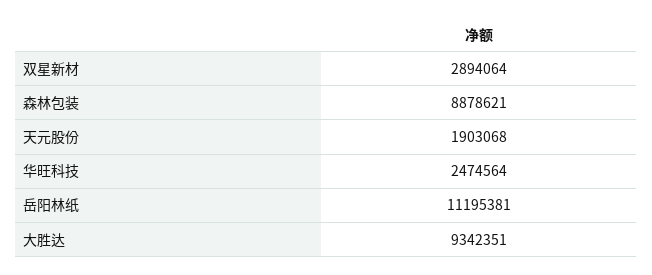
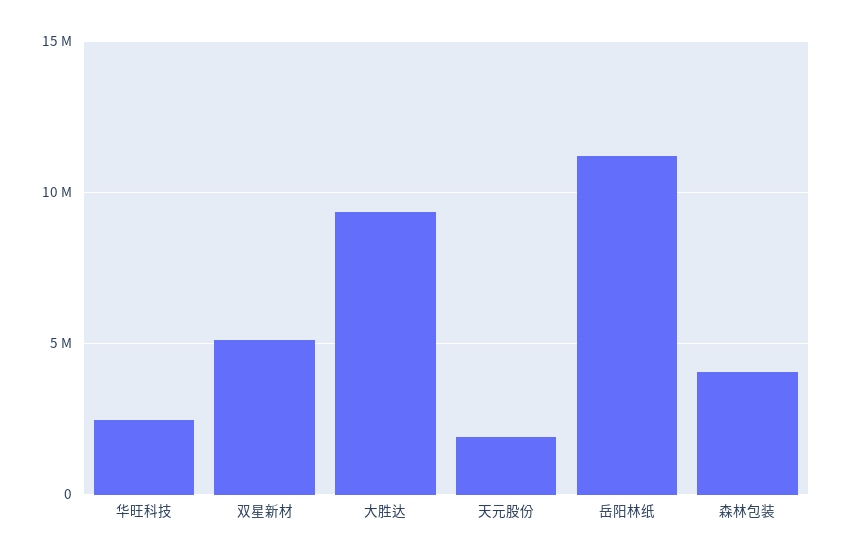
  {
-   "双星新材": 2894064,
+   "双星新材": 5000000,
-   "森林包装": 8878621,
+   "森林包装": 4000000,
    "天元股份": 1903068,
    "华旺科技": 2474564,
    "岳阳林纸": 11195381,
    "大胜达": 9342351
  }

